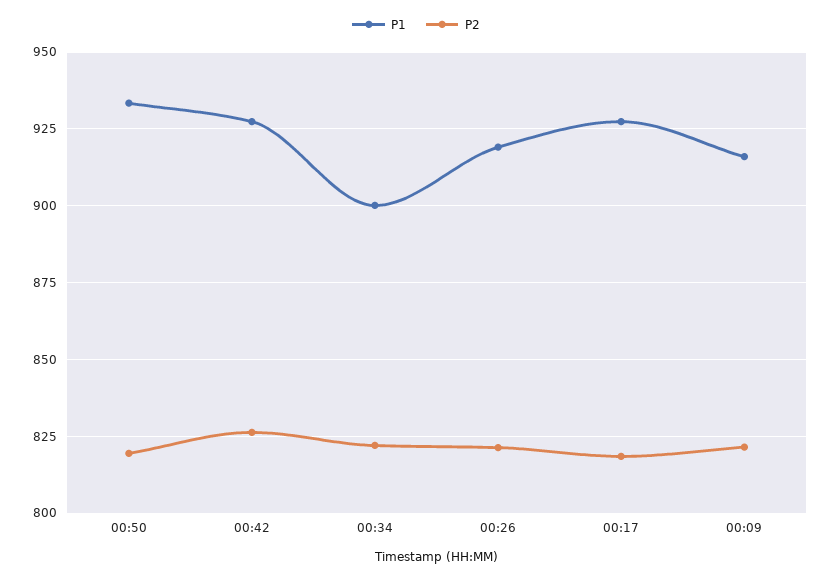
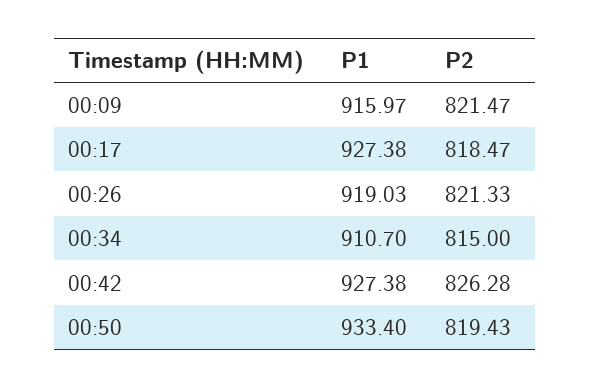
  {
    "P1": {
      "00:50": 933.4,
      "00:42": 927.38,
-     "00:34": 900,
+     "00:34": 910.7,
      "00:26": 919.03,
      "00:17": 927.38,
      "00:09": 915.97
    },
    "P2": {
      "00:50": 819.43,
      "00:42": 826.28,
-     "00:34": 822.5,
+     "00:34": 815,
      "00:26": 821.33,
      "00:17": 818.47,
      "00:09": 821.47
    }
  }

